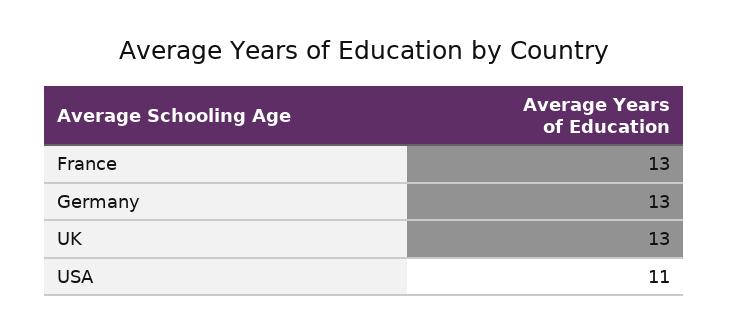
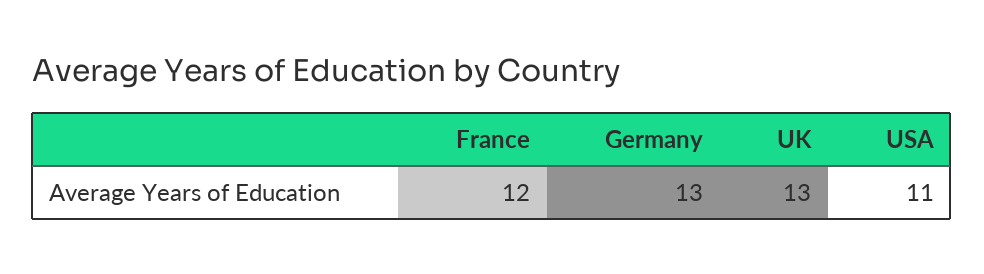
  {
-   "France": 13,
+   "France": 12,
    "Germany": 13,
    "UK": 13,
    "USA": 11
  }

